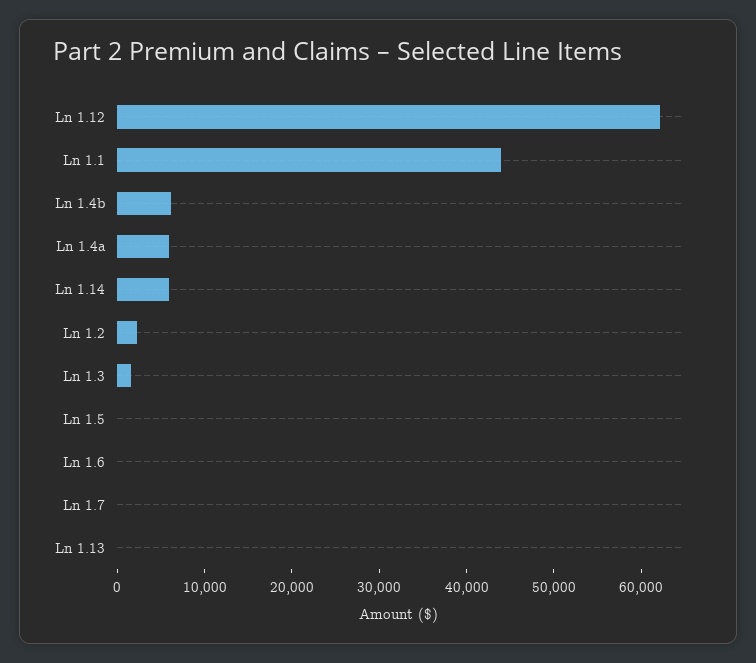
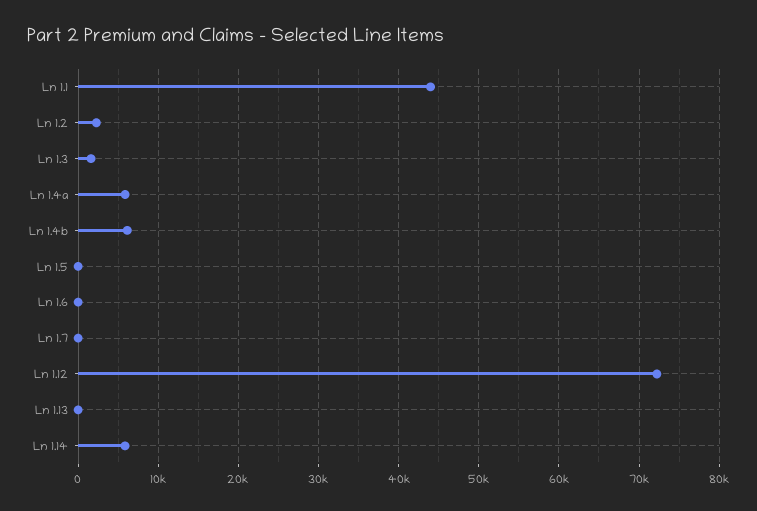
  {
-   "Ln 1.12": 62000,
+   "Ln 1.12": 72000,
    "Ln 1.1": 44000,
    "Ln 1.4b": 6000,
    "Ln 1.4a": 6000,
    "Ln 1.14": 6000,
    "Ln 1.2": 2000,
    "Ln 1.3": 2000,
    "Ln 1.5": 0,
    "Ln 1.6": 0,
    "Ln 1.7": 0,
    "Ln 1.13": 0
  }

